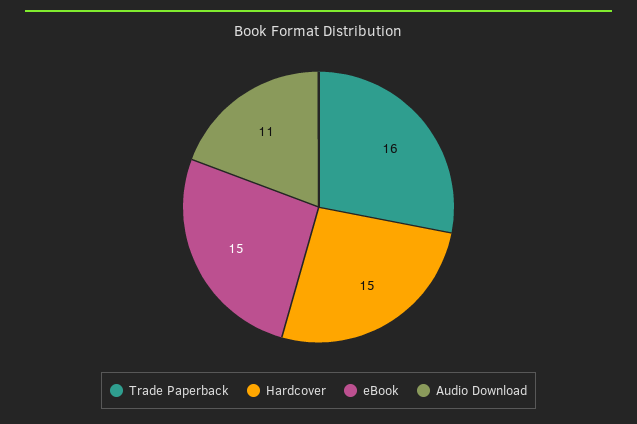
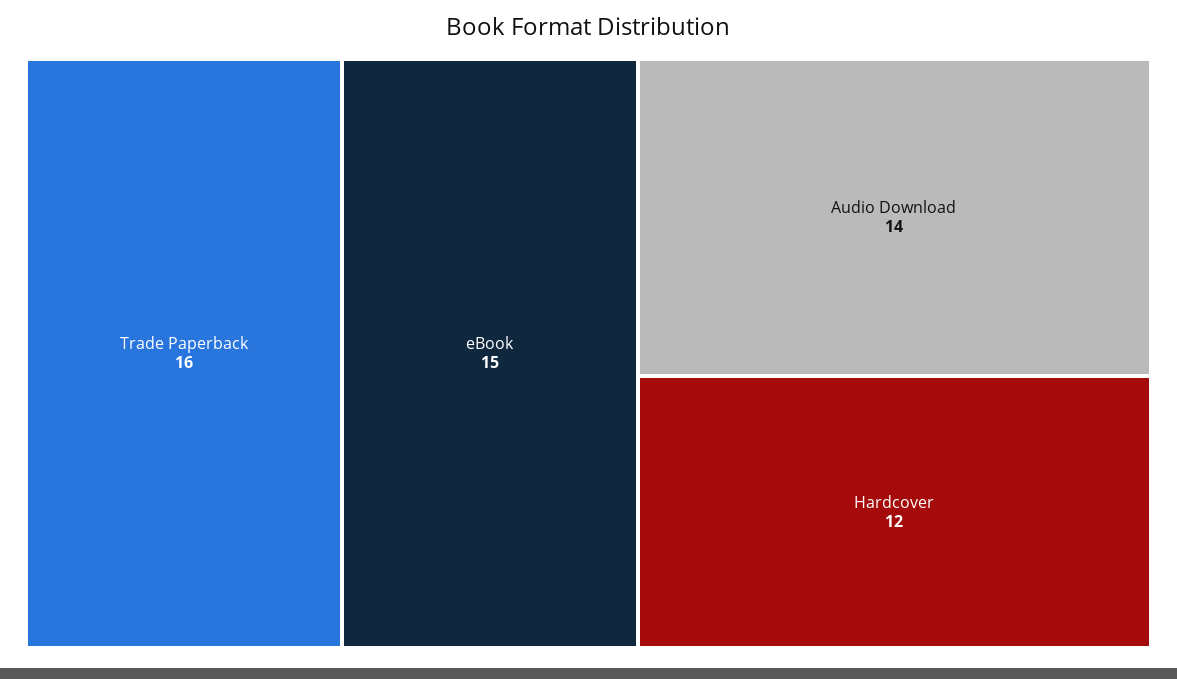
  {
    "Trade Paperback": 16,
-   "Hardcover": 15,
+   "Hardcover": 12,
    "eBook": 15,
-   "Audio Download": 11
+   "Audio Download": 14
  }

